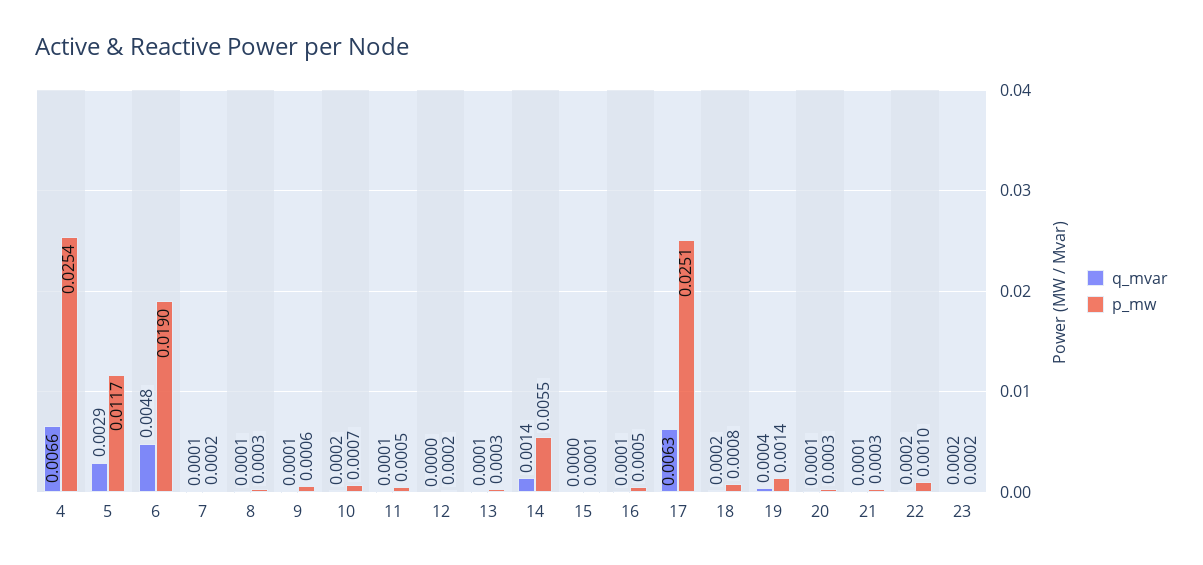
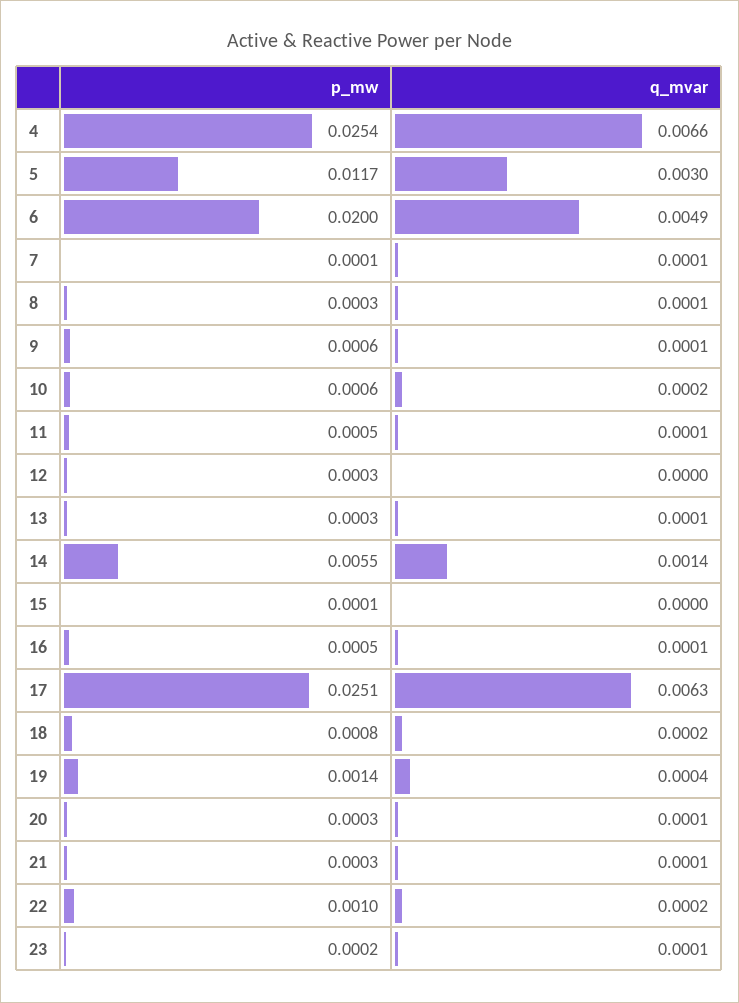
  {
    "q_mvar": {
      "4": 0.0066,
-     "5": 0.0029,
+     "5": 0.003,
-     "6": 0.0048,
+     "6": 0.0049,
      "7": 0.0001,
      "8": 0.0001,
      "9": 0.0001,
      "10": 0.0002,
      "11": 0.0001,
      "12": 0,
      "13": 0.0001,
      "14": 0.0014,
      "15": 0,
      "16": 0.0001,
      "17": 0.0063,
      "18": 0.0002,
      "19": 0.0004,
      "20": 0.0001,
      "21": 0.0001,
      "22": 0.0002,
-     "23": 0.0002
+     "23": 0.0001
    },
    "p_mw": {
      "4": 0.0254,
      "5": 0.0117,
-     "6": 0.019,
+     "6": 0.02,
-     "7": 0.0002,
+     "7": 0.0001,
      "8": 0.0003,
      "9": 0.0006,
-     "10": 0.0007,
+     "10": 0.0006,
      "11": 0.0005,
-     "12": 0.0002,
+     "12": 0.0003,
      "13": 0.0003,
      "14": 0.0055,
      "15": 0.0001,
      "16": 0.0005,
      "17": 0.0251,
      "18": 0.0008,
      "19": 0.0014,
      "20": 0.0003,
      "21": 0.0003,
      "22": 0.001,
      "23": 0.0002
    }
  }

